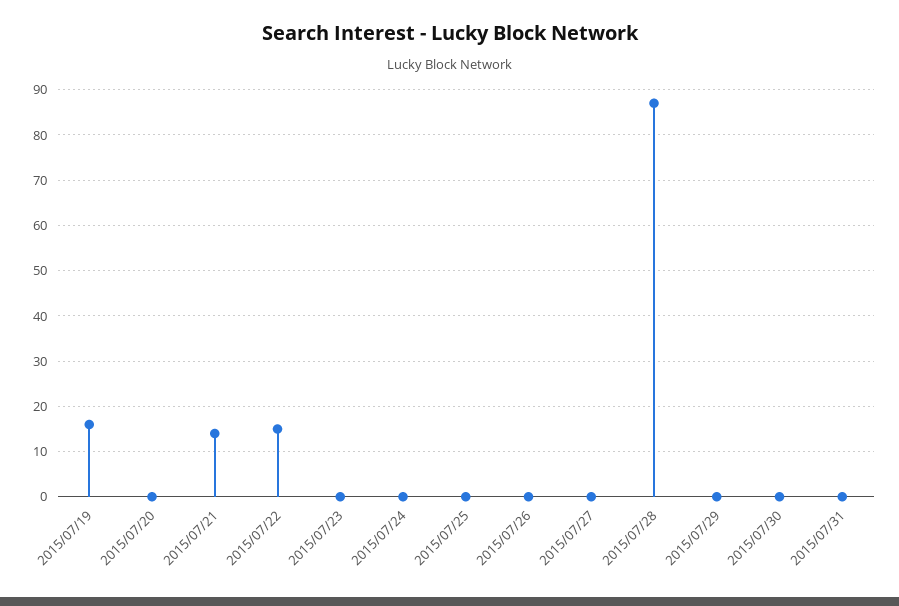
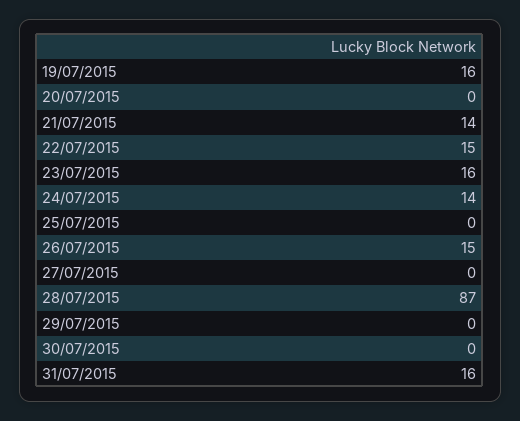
  {
    "2015/07/19": 16,
    "2015/07/20": 0,
    "2015/07/21": 14,
    "2015/07/22": 15,
-   "2015/07/23": 0,
+   "2015/07/23": 16,
-   "2015/07/24": 0,
+   "2015/07/24": 14,
    "2015/07/25": 0,
-   "2015/07/26": 0,
+   "2015/07/26": 15,
    "2015/07/27": 0,
    "2015/07/28": 87,
    "2015/07/29": 0,
    "2015/07/30": 0,
-   "2015/07/31": 0
+   "2015/07/31": 16
  }

